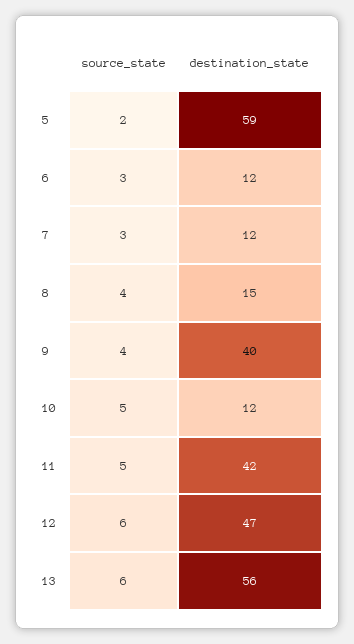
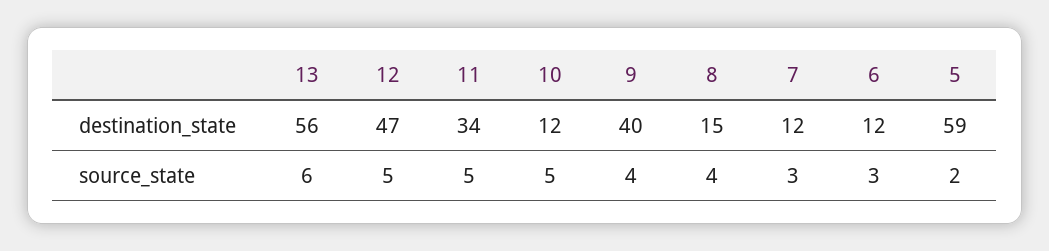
  {
    "source_state": {
      "5": 2,
      "6": 3,
      "7": 3,
      "8": 4,
      "9": 4,
      "10": 5,
      "11": 5,
-     "12": 6,
+     "12": 5,
      "13": 6
    },
    "destination_state": {
      "5": 59,
      "6": 12,
      "7": 12,
      "8": 15,
      "9": 40,
      "10": 12,
-     "11": 42,
+     "11": 34,
      "12": 47,
      "13": 56
    }
  }

